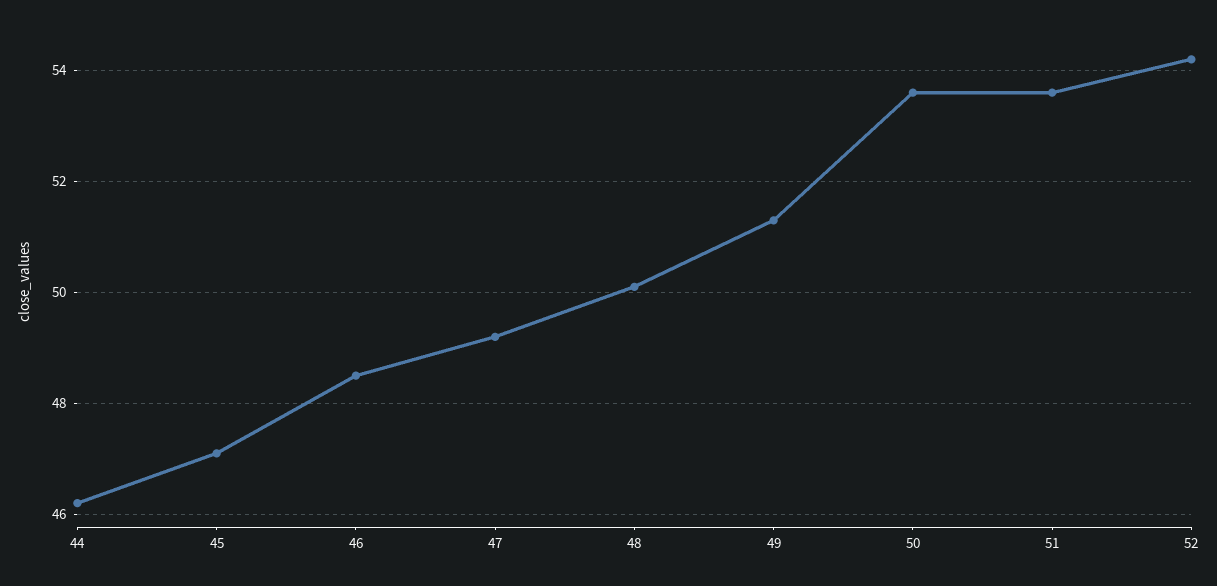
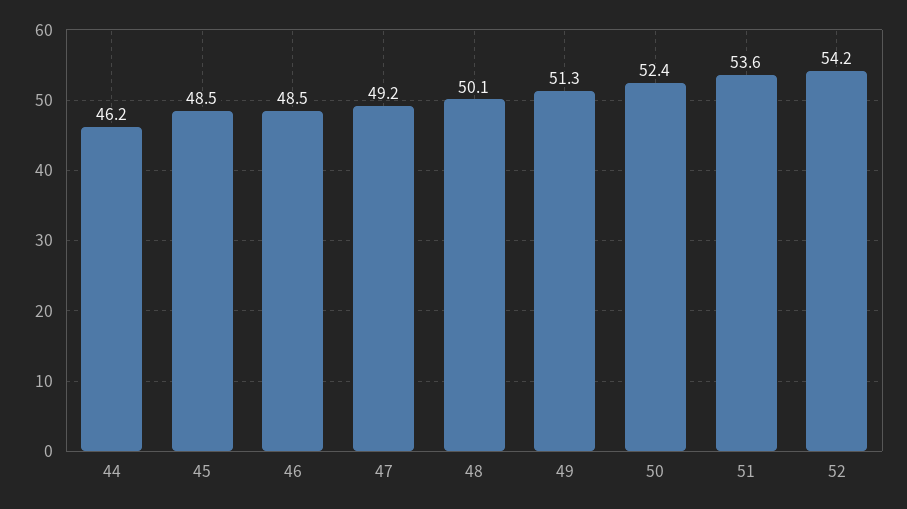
  {
    "44": 46.2,
-   "45": 47,
+   "45": 48.5,
    "46": 48.5,
    "47": 49.2,
    "48": 50.1,
    "49": 51.3,
-   "50": 53.5,
+   "50": 52.4,
    "51": 53.6,
    "52": 54.2
  }

